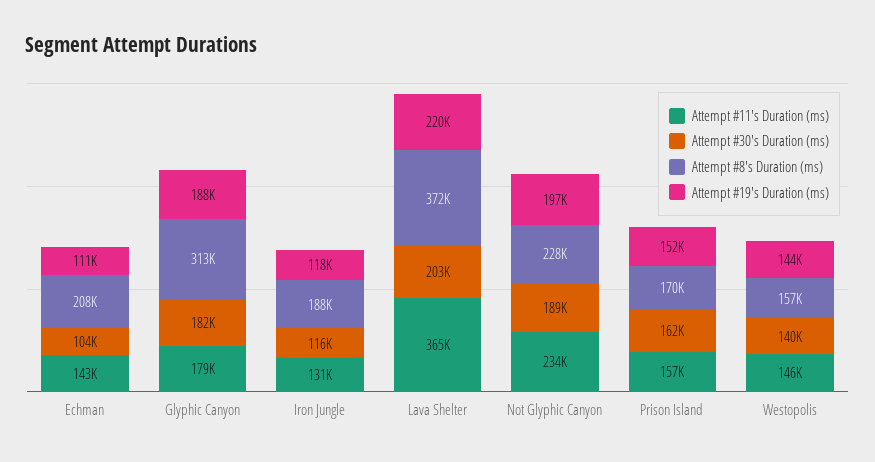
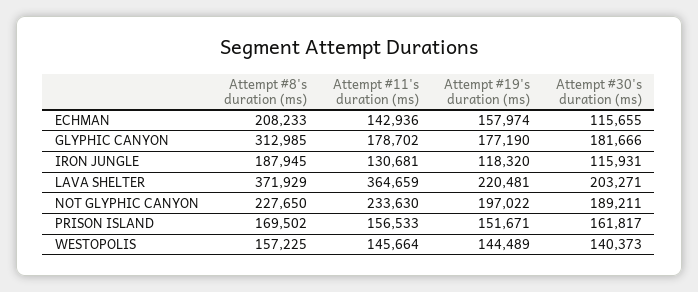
  {
    "Attempt #11's Duration (ms)": {
      "Echman": 142936,
      "Glyphic Canyon": 178702,
      "Iron Jungle": 130681,
      "Lava Shelter": 364659,
      "Not Glyphic Canyon": 233630,
      "Prison Island": 156533,
      "Westopolis": 145664
    },
    "Attempt #30's Duration (ms)": {
-     "Echman": 104000,
+     "Echman": 115655,
      "Glyphic Canyon": 181666,
      "Iron Jungle": 115931,
      "Lava Shelter": 203271,
      "Not Glyphic Canyon": 189211,
      "Prison Island": 161817,
      "Westopolis": 140373
    },
    "Attempt #8's Duration (ms)": {
      "Echman": 208233,
      "Glyphic Canyon": 312985,
      "Iron Jungle": 187945,
      "Lava Shelter": 371929,
      "Not Glyphic Canyon": 227650,
      "Prison Island": 169502,
      "Westopolis": 157225
    },
    "Attempt #19's Duration (ms)": {
-     "Echman": 111000,
+     "Echman": 157974,
-     "Glyphic Canyon": 188000,
+     "Glyphic Canyon": 177190,
      "Iron Jungle": 118320,
      "Lava Shelter": 220481,
      "Not Glyphic Canyon": 197022,
      "Prison Island": 151671,
      "Westopolis": 144489
    }
  }

